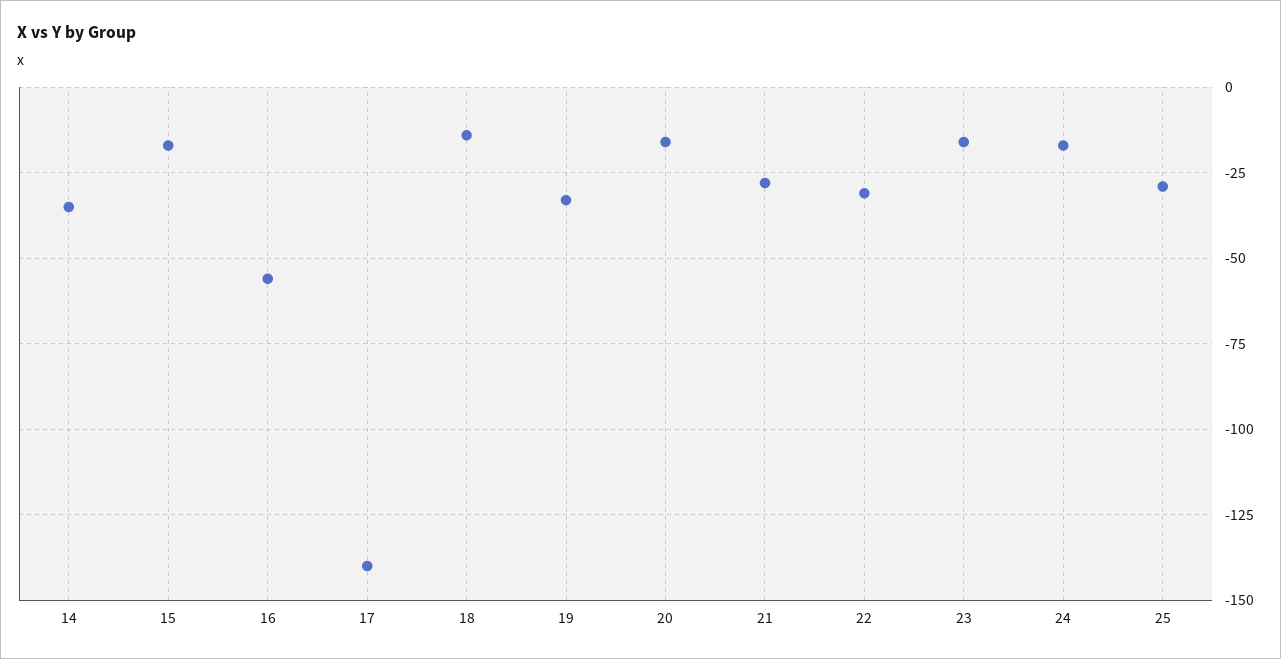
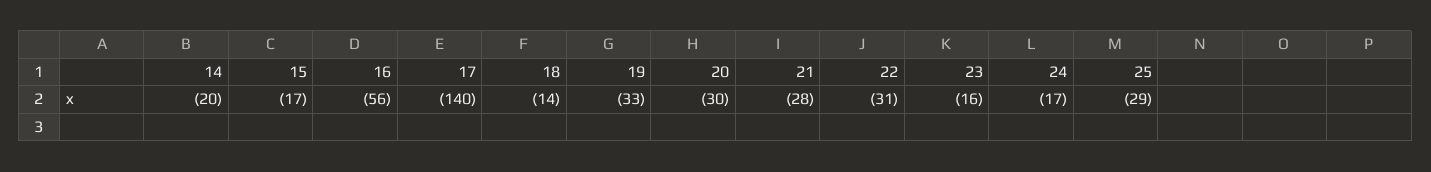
  {
-   "14": -35,
+   "14": -20,
    "15": -17,
    "16": -56,
    "17": -140,
    "18": -14,
    "19": -33,
-   "20": -15,
+   "20": -30,
    "21": -28,
    "22": -31,
    "23": -16,
    "24": -17,
    "25": -29
  }

